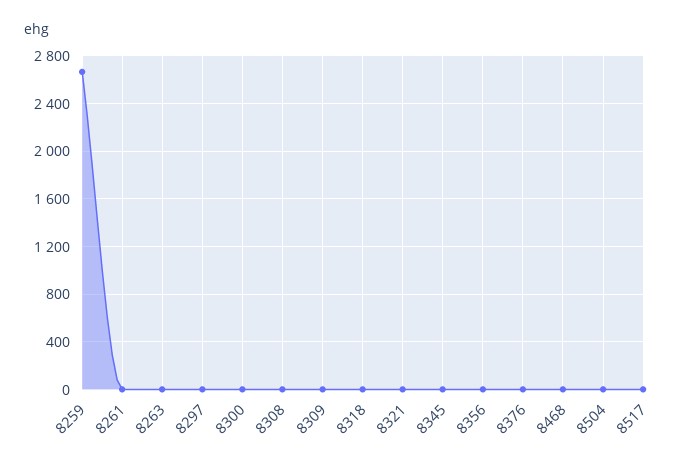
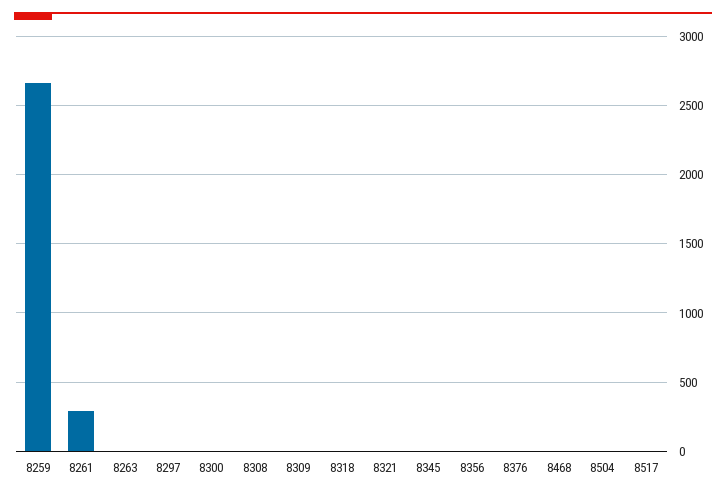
  {
    "8259": 2650,
-   "8261": 0,
+   "8261": 300,
    "8263": 0,
    "8297": 0,
    "8300": 0,
    "8308": 0,
    "8309": 0,
    "8318": 0,
    "8321": 0,
    "8345": 0,
    "8356": 0,
    "8376": 0,
    "8468": 0,
    "8504": 0,
    "8517": 0
  }

